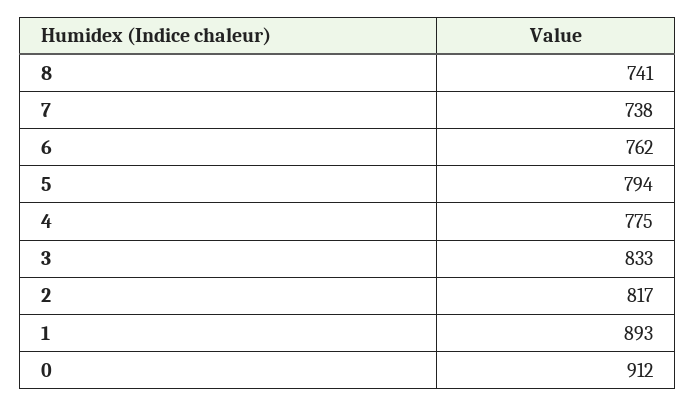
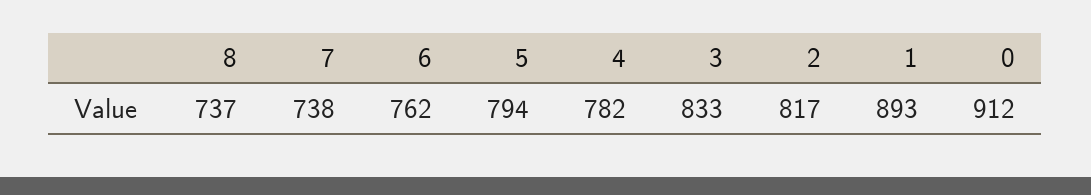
  {
-   "8": 741,
+   "8": 737,
    "7": 738,
    "6": 762,
    "5": 794,
-   "4": 775,
+   "4": 782,
    "3": 833,
    "2": 817,
    "1": 893,
    "0": 912
  }

